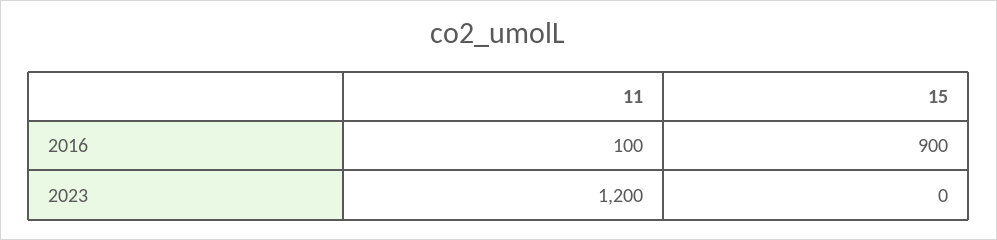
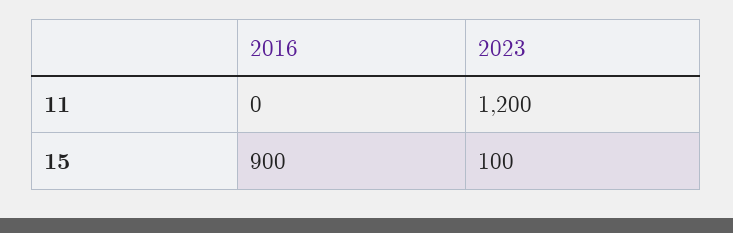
  {
    "11": {
-     "2016": 100,
+     "2016": 0,
      "2023": 1200
    },
    "15": {
      "2016": 900,
-     "2023": 0
+     "2023": 100
    }
  }

